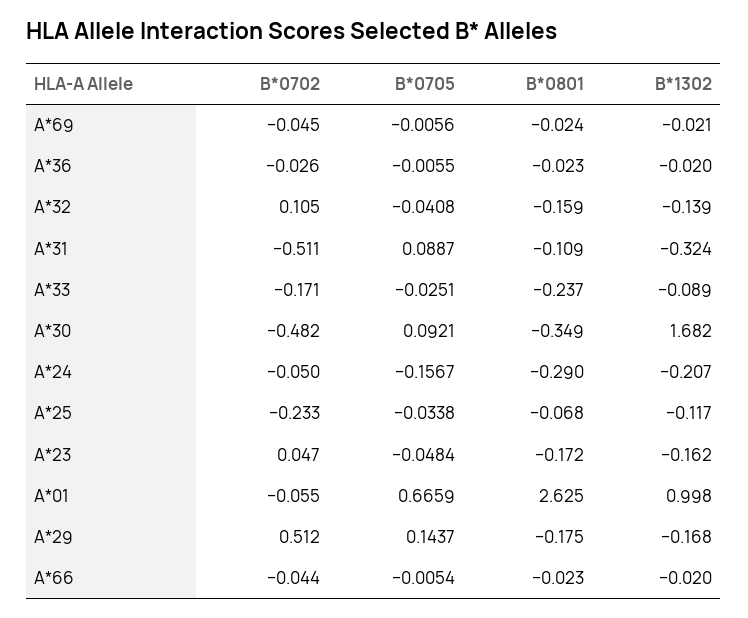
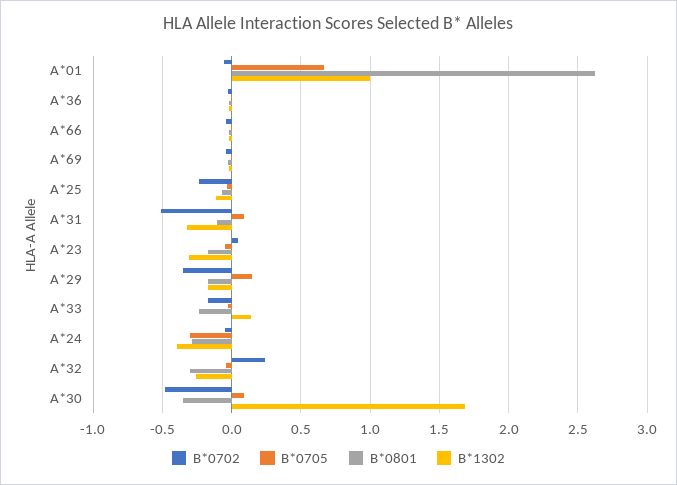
  {
    "B*0702": {
      "A*69": -0.045,
      "A*36": -0.026,
-     "A*32": 0.105,
+     "A*32": 0.25,
      "A*31": -0.511,
      "A*33": -0.171,
      "A*30": -0.482,
      "A*24": -0.05,
      "A*25": -0.233,
      "A*23": 0.047,
      "A*01": -0.055,
-     "A*29": 0.512,
+     "A*29": -0.35,
      "A*66": -0.044
    },
    "B*0705": {
      "A*69": -0.0056,
      "A*36": -0.0055,
      "A*32": -0.0408,
      "A*31": 0.0887,
      "A*33": -0.0251,
      "A*30": 0.0921,
-     "A*24": -0.1567,
+     "A*24": -0.3,
      "A*25": -0.0338,
      "A*23": -0.0484,
      "A*01": 0.6659,
      "A*29": 0.1437,
      "A*66": -0.0054
    },
    "B*0801": {
      "A*69": -0.024,
      "A*36": -0.023,
-     "A*32": -0.159,
+     "A*32": -0.3,
      "A*31": -0.109,
      "A*33": -0.237,
      "A*30": -0.349,
      "A*24": -0.29,
      "A*25": -0.068,
      "A*23": -0.172,
      "A*01": 2.625,
      "A*29": -0.175,
      "A*66": -0.023
    },
    "B*1302": {
      "A*69": -0.021,
      "A*36": -0.02,
-     "A*32": -0.139,
+     "A*32": -0.25,
      "A*31": -0.324,
-     "A*33": -0.089,
+     "A*33": 0.15,
      "A*30": 1.682,
-     "A*24": -0.207,
+     "A*24": -0.4,
      "A*25": -0.117,
-     "A*23": -0.162,
+     "A*23": -0.3,
      "A*01": 0.998,
      "A*29": -0.168,
      "A*66": -0.02
    }
  }

